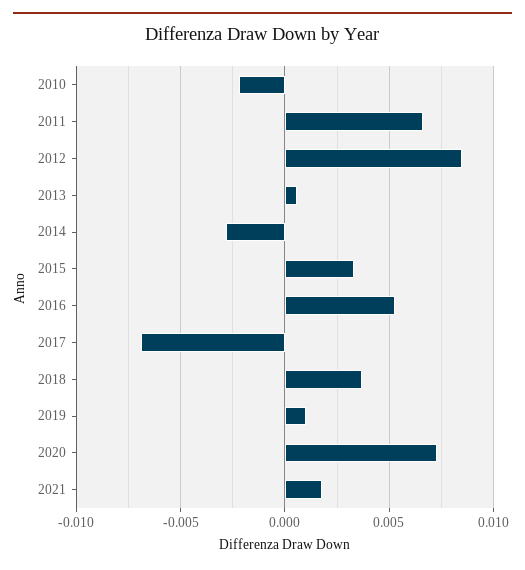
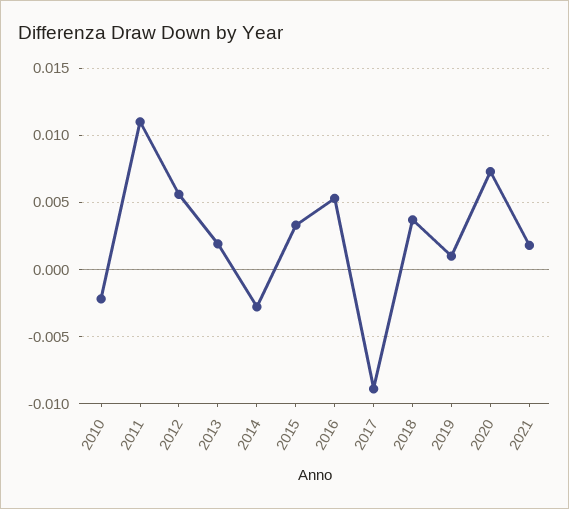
  {
    "2010": -0.002,
-   "2011": 0.0065,
+   "2011": 0.011,
-   "2012": 0.0085,
+   "2012": 0.0055,
-   "2013": 0.0005,
+   "2013": 0.002,
    "2014": -0.003,
    "2015": 0.0035,
    "2016": 0.0055,
-   "2017": -0.007,
+   "2017": -0.009,
    "2018": 0.0035,
    "2019": 0.001,
    "2020": 0.0075,
    "2021": 0.002
  }

